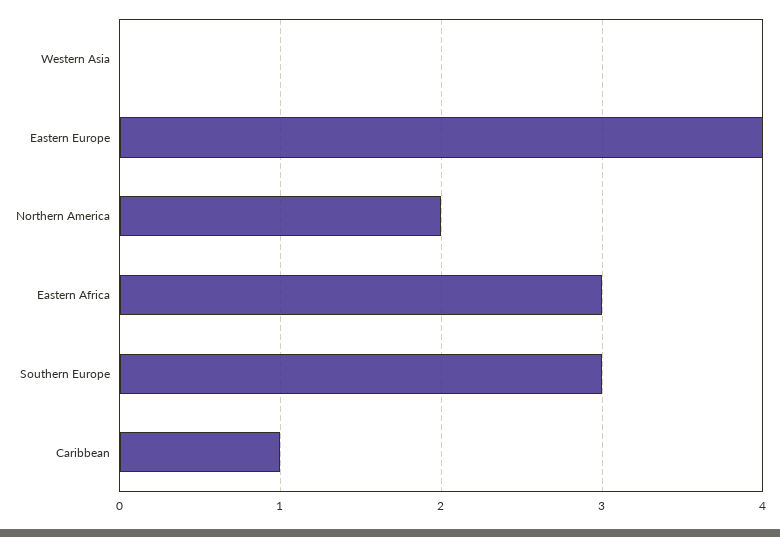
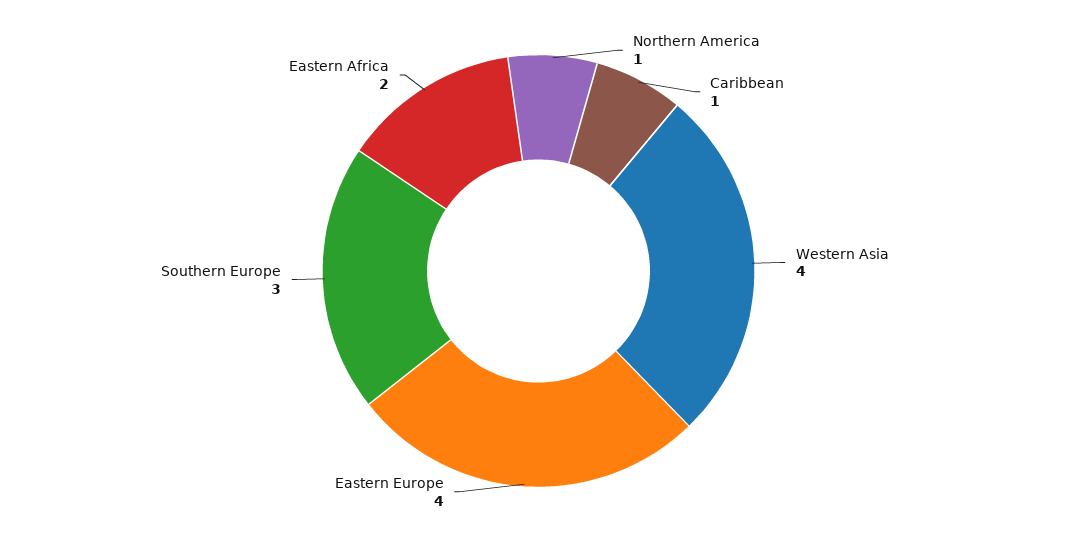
  {
-   "Western Asia": 0,
+   "Western Asia": 4,
    "Eastern Europe": 4,
-   "Northern America": 2,
+   "Northern America": 1,
-   "Eastern Africa": 3,
+   "Eastern Africa": 2,
    "Southern Europe": 3,
    "Caribbean": 1
  }

